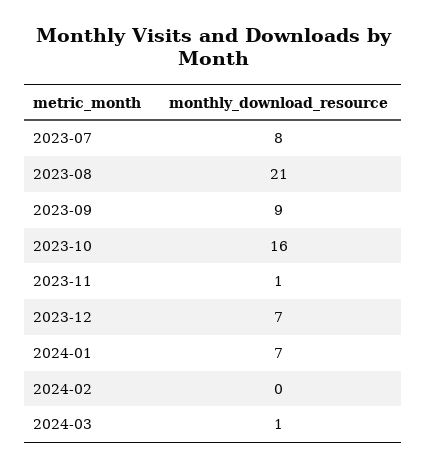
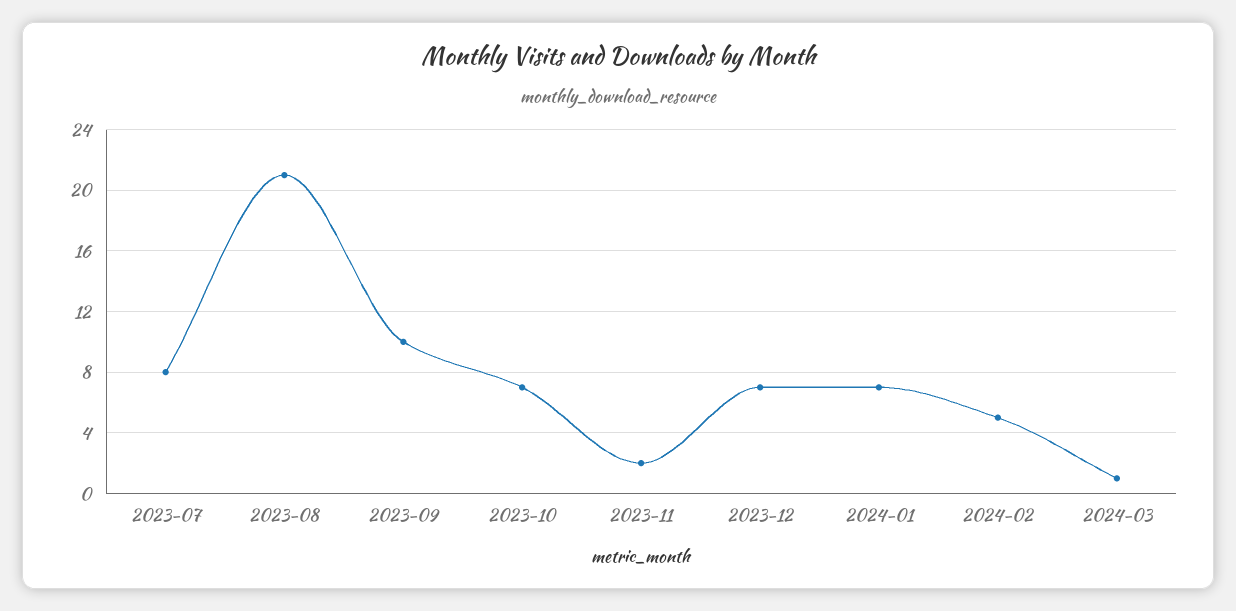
  {
    "2023-07": 8,
    "2023-08": 21,
-   "2023-09": 9,
+   "2023-09": 10,
-   "2023-10": 16,
+   "2023-10": 7,
-   "2023-11": 1,
+   "2023-11": 2,
    "2023-12": 7,
    "2024-01": 7,
-   "2024-02": 0,
+   "2024-02": 5,
    "2024-03": 1
  }

